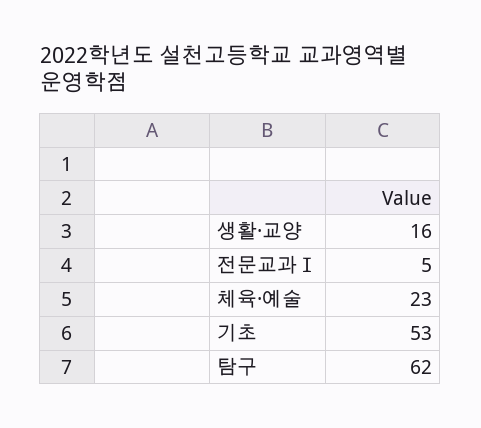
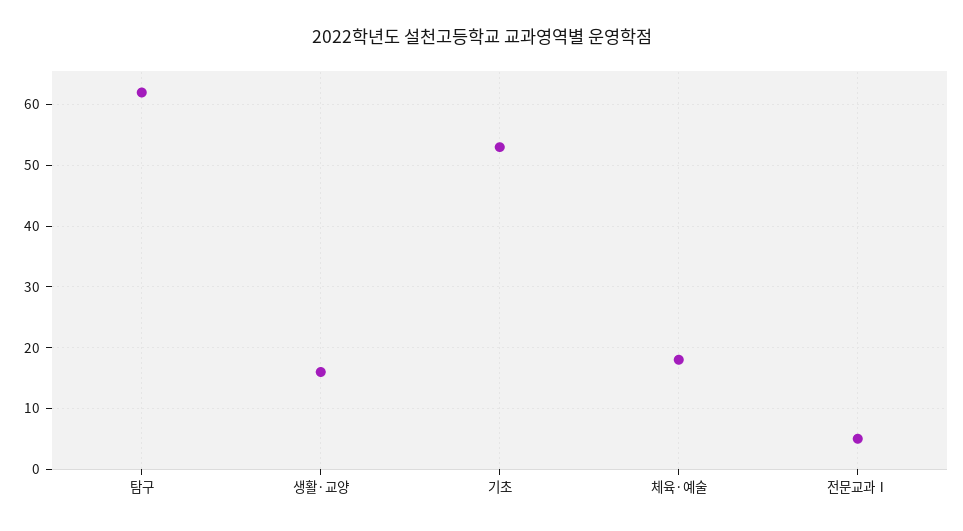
  {
    "생활·교양": 16,
    "전문교과Ⅰ": 5,
-   "체육·예술": 23,
+   "체육·예술": 18,
    "기초": 53,
    "탐구": 62
  }

